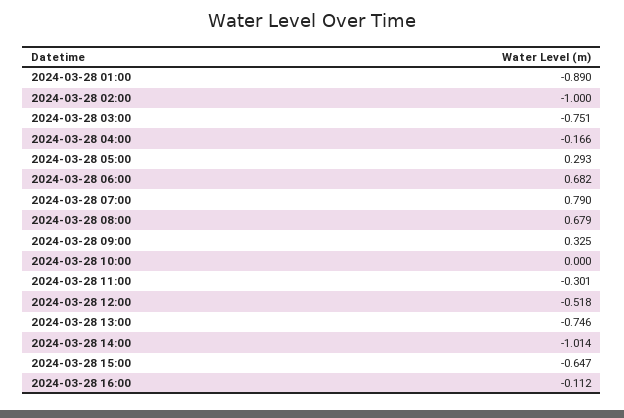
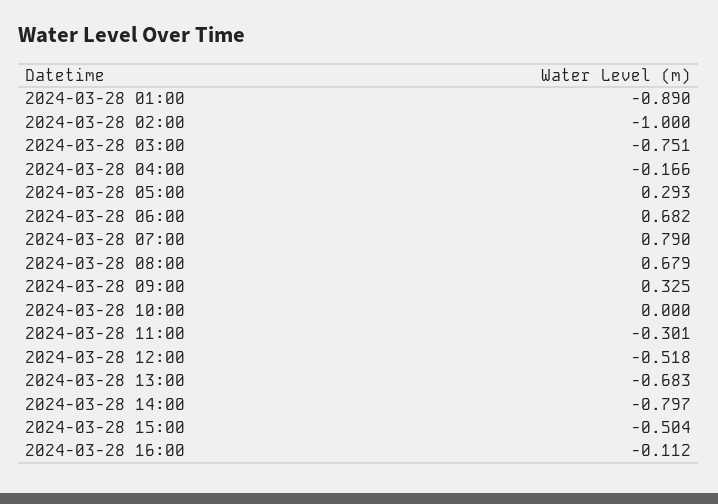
  {
    "2024-03-28 01:00": -0.89,
    "2024-03-28 02:00": -1,
    "2024-03-28 03:00": -0.751,
    "2024-03-28 04:00": -0.166,
    "2024-03-28 05:00": 0.293,
    "2024-03-28 06:00": 0.682,
    "2024-03-28 07:00": 0.79,
    "2024-03-28 08:00": 0.679,
    "2024-03-28 09:00": 0.325,
    "2024-03-28 10:00": 0,
    "2024-03-28 11:00": -0.301,
    "2024-03-28 12:00": -0.518,
-   "2024-03-28 13:00": -0.746,
+   "2024-03-28 13:00": -0.683,
-   "2024-03-28 14:00": -1.014,
+   "2024-03-28 14:00": -0.797,
-   "2024-03-28 15:00": -0.647,
+   "2024-03-28 15:00": -0.504,
    "2024-03-28 16:00": -0.112
  }

